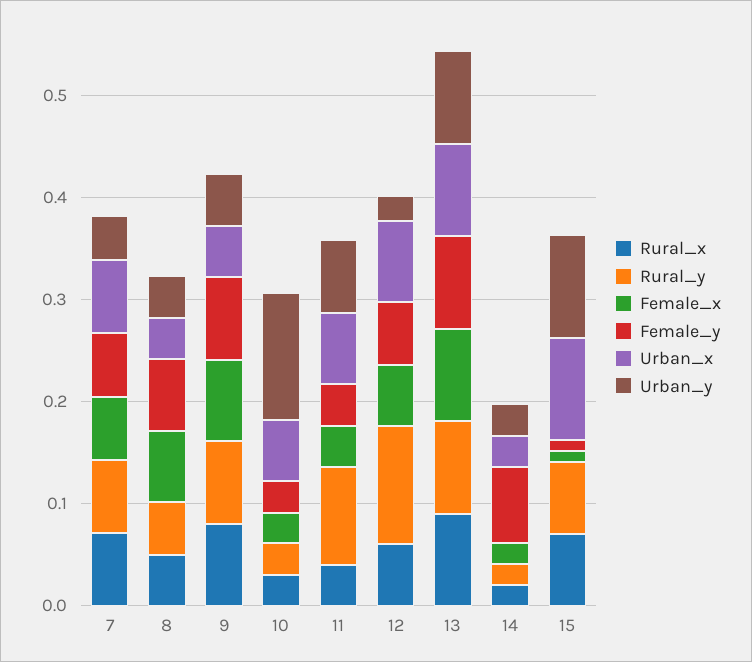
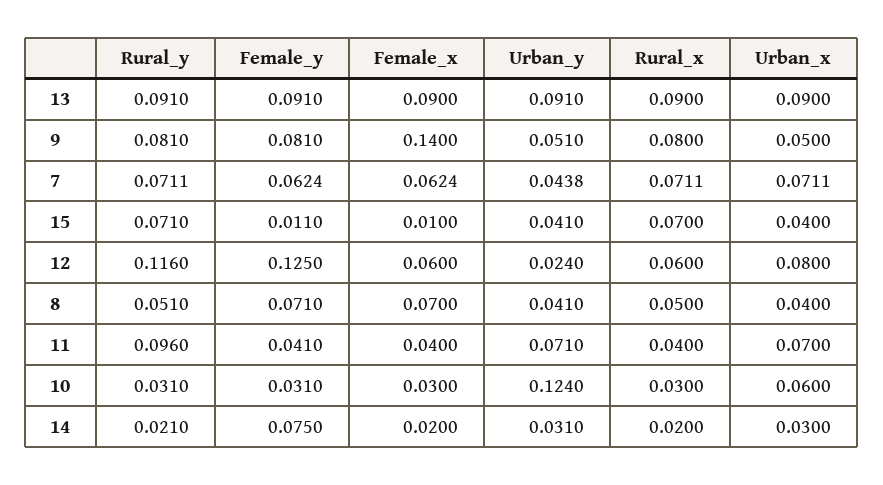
  {
    "Rural_x": {
      "7": 0.0711,
      "8": 0.05,
      "9": 0.08,
      "10": 0.03,
      "11": 0.04,
      "12": 0.06,
      "13": 0.09,
      "14": 0.02,
      "15": 0.07
    },
    "Rural_y": {
      "7": 0.0711,
      "8": 0.051,
      "9": 0.081,
      "10": 0.031,
      "11": 0.096,
      "12": 0.116,
      "13": 0.091,
      "14": 0.021,
      "15": 0.071
    },
    "Female_x": {
      "7": 0.0624,
      "8": 0.07,
-     "9": 0.08,
+     "9": 0.14,
      "10": 0.03,
      "11": 0.04,
      "12": 0.06,
      "13": 0.09,
      "14": 0.02,
      "15": 0.01
    },
    "Female_y": {
      "7": 0.0624,
      "8": 0.071,
      "9": 0.081,
      "10": 0.031,
      "11": 0.041,
-     "12": 0.06,
+     "12": 0.125,
      "13": 0.091,
      "14": 0.075,
      "15": 0.011
    },
    "Urban_x": {
      "7": 0.0711,
      "8": 0.04,
      "9": 0.05,
      "10": 0.06,
      "11": 0.07,
      "12": 0.08,
      "13": 0.09,
      "14": 0.03,
-     "15": 0.1
+     "15": 0.04
    },
    "Urban_y": {
      "7": 0.0438,
      "8": 0.041,
      "9": 0.051,
      "10": 0.124,
      "11": 0.071,
      "12": 0.024,
      "13": 0.091,
      "14": 0.031,
-     "15": 0.1
+     "15": 0.041
    }
  }

